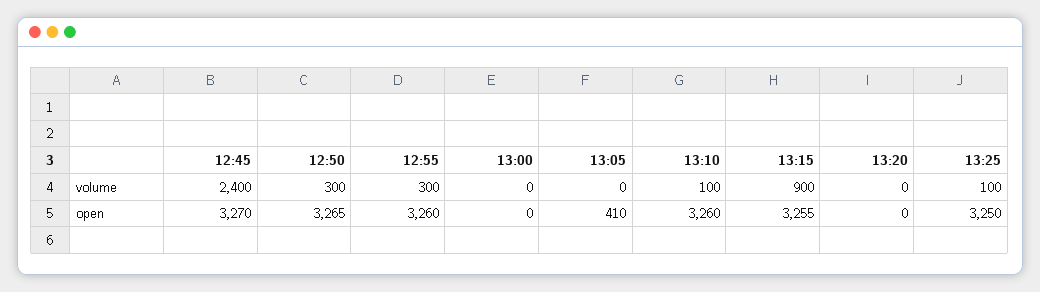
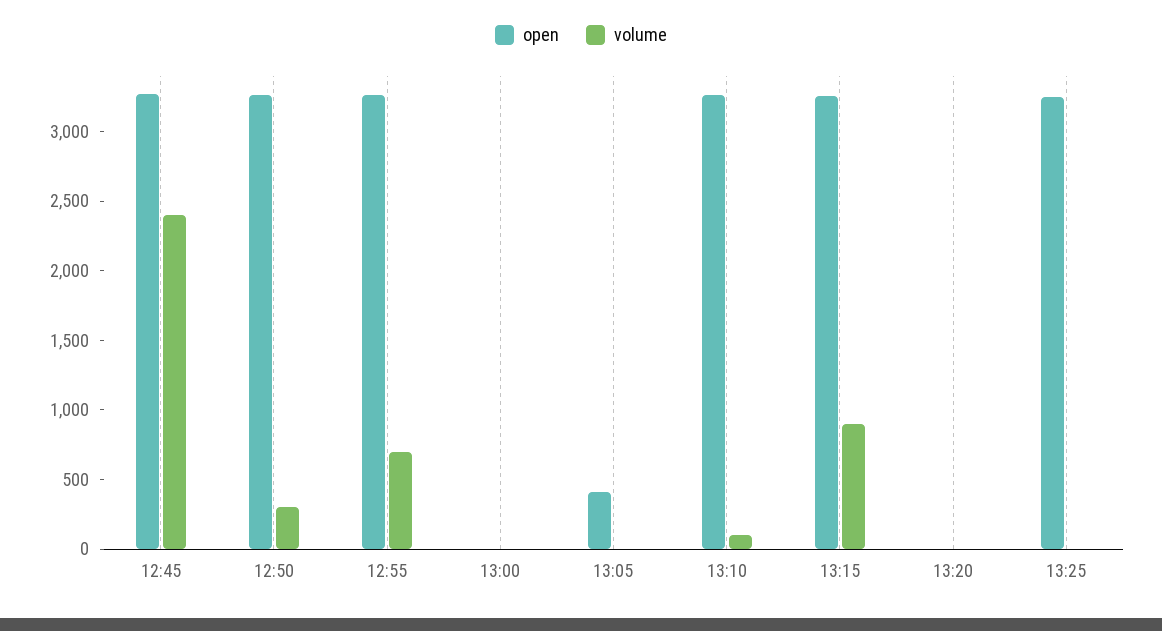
  {
    "volume": {
      "12:45": 2400,
      "12:50": 300,
-     "12:55": 300,
+     "12:55": 700,
      "13:00": 0,
      "13:05": 0,
      "13:10": 100,
      "13:15": 900,
      "13:20": 0,
-     "13:25": 100
+     "13:25": 0
    },
    "open": {
      "12:45": 3270,
      "12:50": 3265,
      "12:55": 3260,
      "13:00": 0,
      "13:05": 410,
      "13:10": 3260,
      "13:15": 3255,
      "13:20": 0,
      "13:25": 3250
    }
  }

